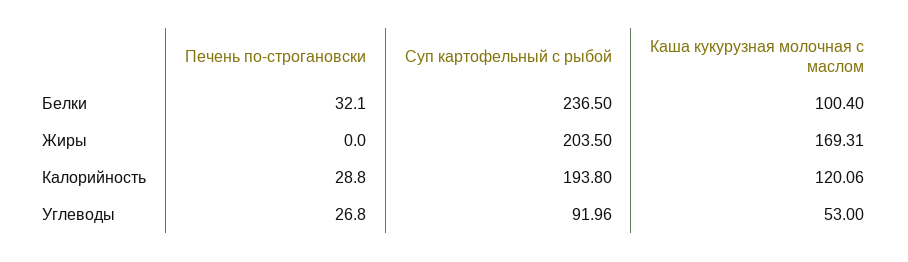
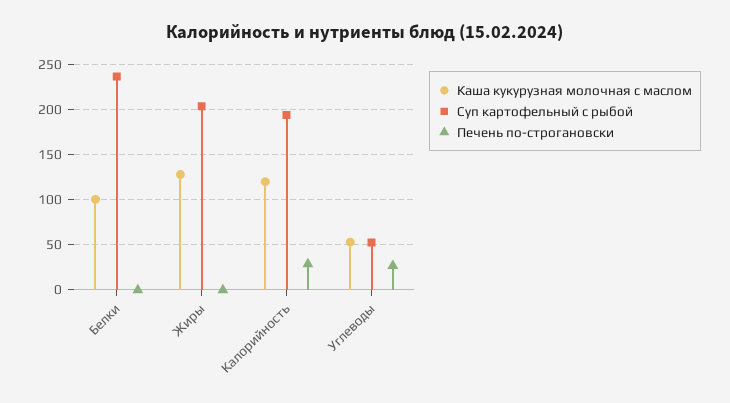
  {
    "Печень по-строгановски": {
-     "Белки": 32.1,
+     "Белки": 0,
      "Жиры": 0,
      "Калорийность": 28.8,
      "Углеводы": 26.8
    },
    "Суп картофельный с рыбой": {
      "Белки": 236.5,
      "Жиры": 203.5,
      "Калорийность": 193.8,
-     "Углеводы": 91.96
+     "Углеводы": 50
    },
    "Каша кукурузная молочная с маслом": {
      "Белки": 100.4,
-     "Жиры": 169.31,
+     "Жиры": 130,
      "Калорийность": 120.06,
      "Углеводы": 53
    }
  }

